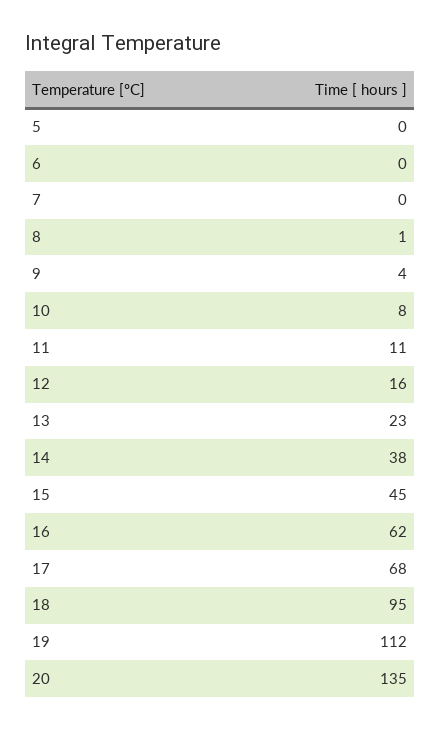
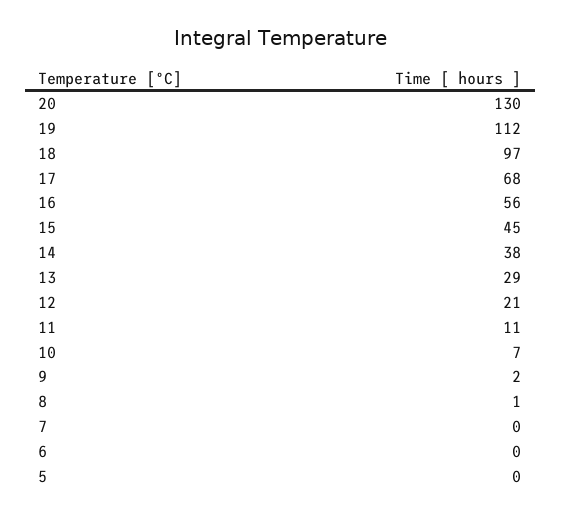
  {
    "5": 0,
    "6": 0,
    "7": 0,
    "8": 1,
-   "9": 4,
+   "9": 2,
-   "10": 8,
+   "10": 7,
    "11": 11,
-   "12": 16,
+   "12": 21,
-   "13": 23,
+   "13": 29,
    "14": 38,
    "15": 45,
-   "16": 62,
+   "16": 56,
    "17": 68,
-   "18": 95,
+   "18": 97,
    "19": 112,
-   "20": 135
+   "20": 130
  }

